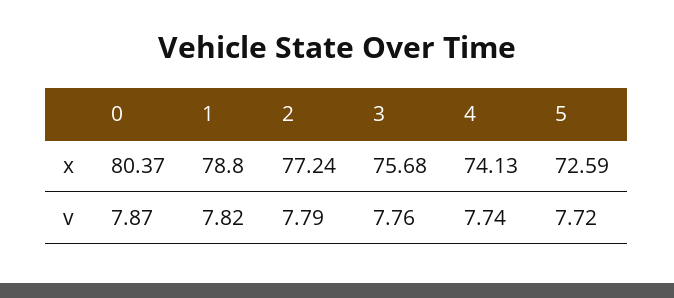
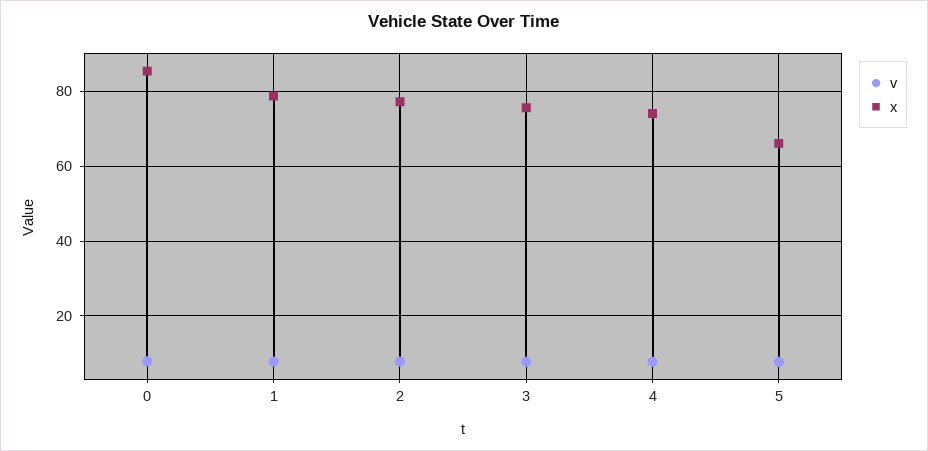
  {
    "x": {
-     "0": 80.37,
+     "0": 86,
      "1": 78.8,
      "2": 77.24,
      "3": 75.68,
      "4": 74.13,
-     "5": 72.59
+     "5": 66
    },
    "v": {
      "0": 7.87,
      "1": 7.82,
      "2": 7.79,
      "3": 7.76,
      "4": 7.74,
      "5": 7.72
    }
  }

